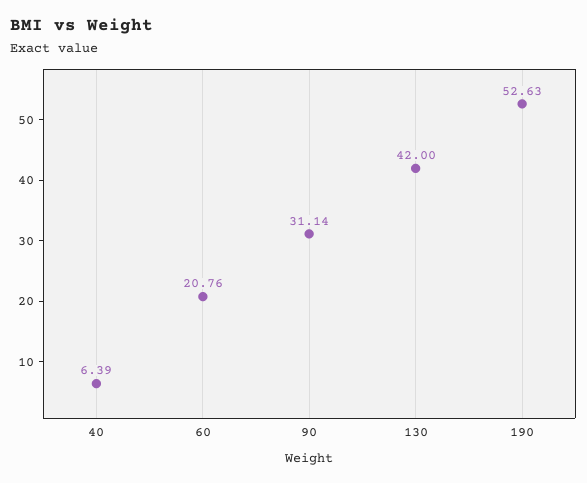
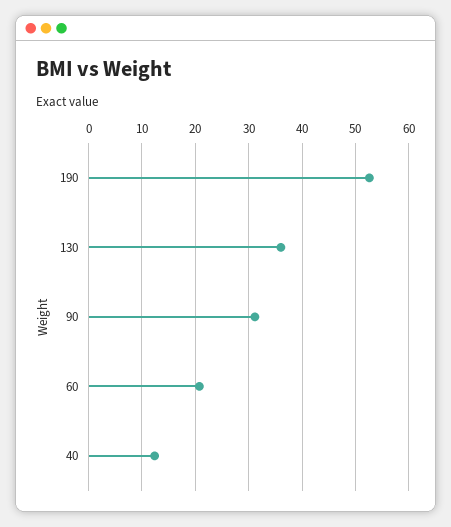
  {
-   "40": 6.39,
+   "40": 12,
    "60": 20.76,
    "90": 31.14,
-   "130": 42,
+   "130": 36,
    "190": 52.63
  }

